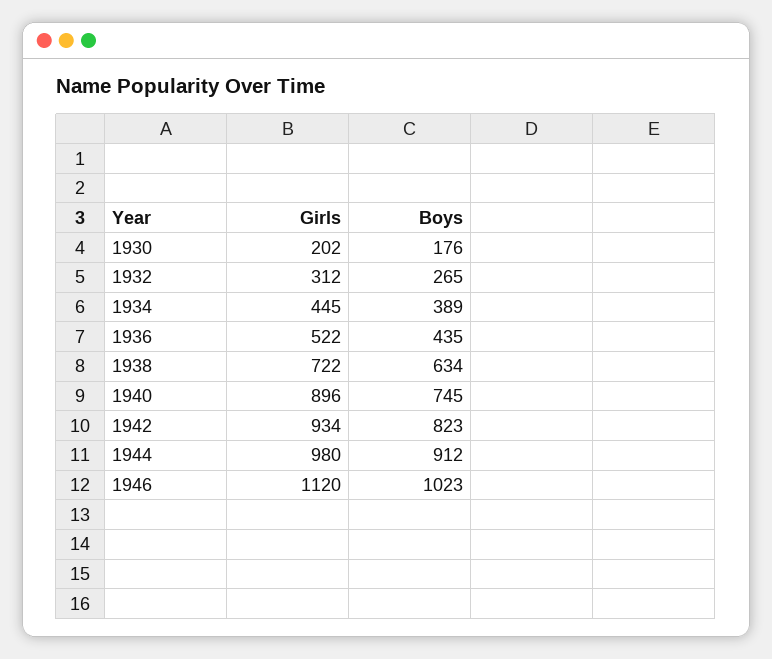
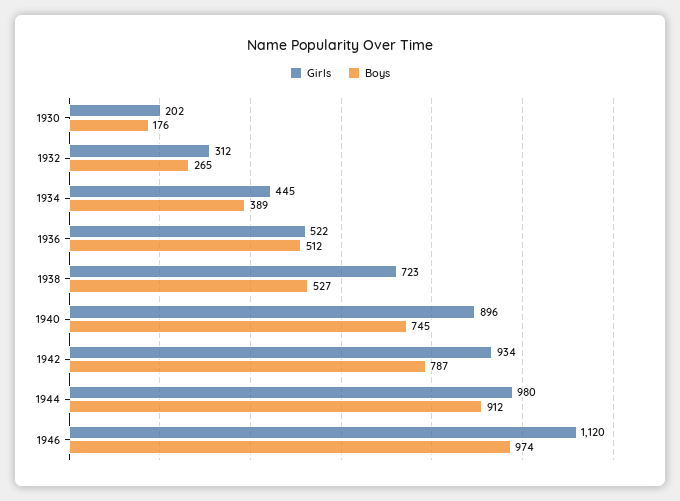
  {
    "Girls": {
      "1930": 202,
      "1932": 312,
      "1934": 445,
      "1936": 522,
-     "1938": 722,
+     "1938": 723,
      "1940": 896,
      "1942": 934,
      "1944": 980,
      "1946": 1120
    },
    "Boys": {
      "1930": 176,
      "1932": 265,
      "1934": 389,
-     "1936": 435,
+     "1936": 512,
-     "1938": 634,
+     "1938": 527,
      "1940": 745,
-     "1942": 823,
+     "1942": 787,
      "1944": 912,
-     "1946": 1023
+     "1946": 974
    }
  }

